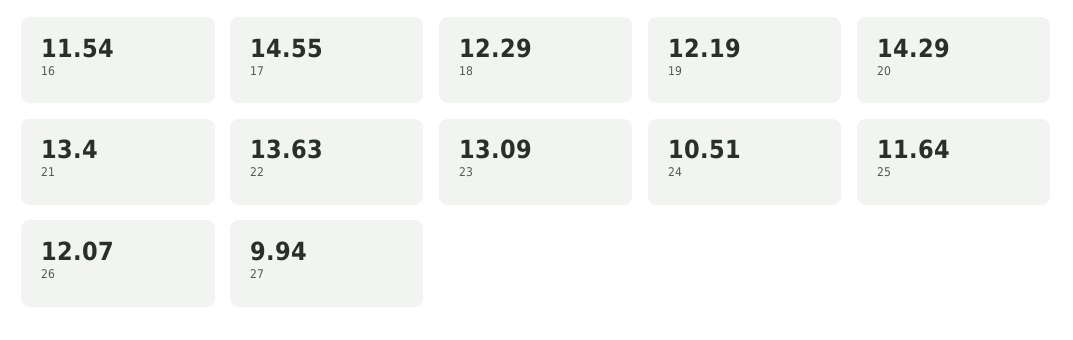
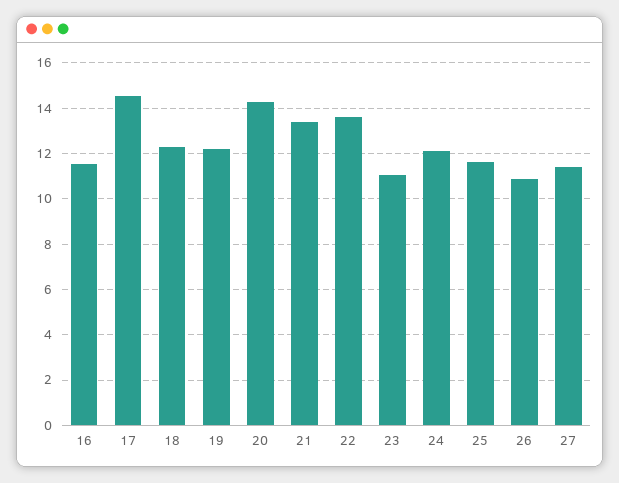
  {
    "16": 11.54,
    "17": 14.55,
    "18": 12.29,
    "19": 12.19,
    "20": 14.29,
    "21": 13.4,
    "22": 13.63,
-   "23": 13.09,
+   "23": 11,
-   "24": 10.51,
+   "24": 12,
    "25": 11.64,
-   "26": 12.07,
+   "26": 11,
-   "27": 9.94
+   "27": 11.5
  }

